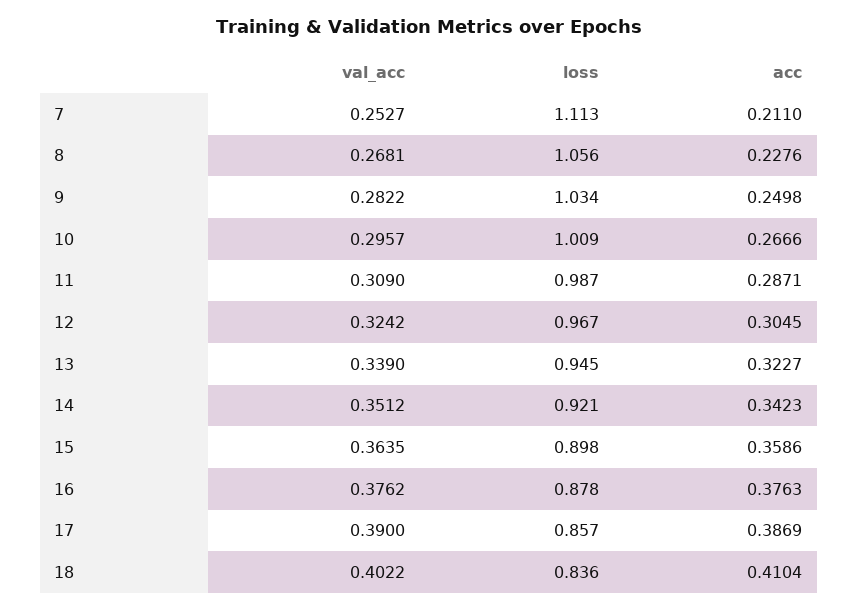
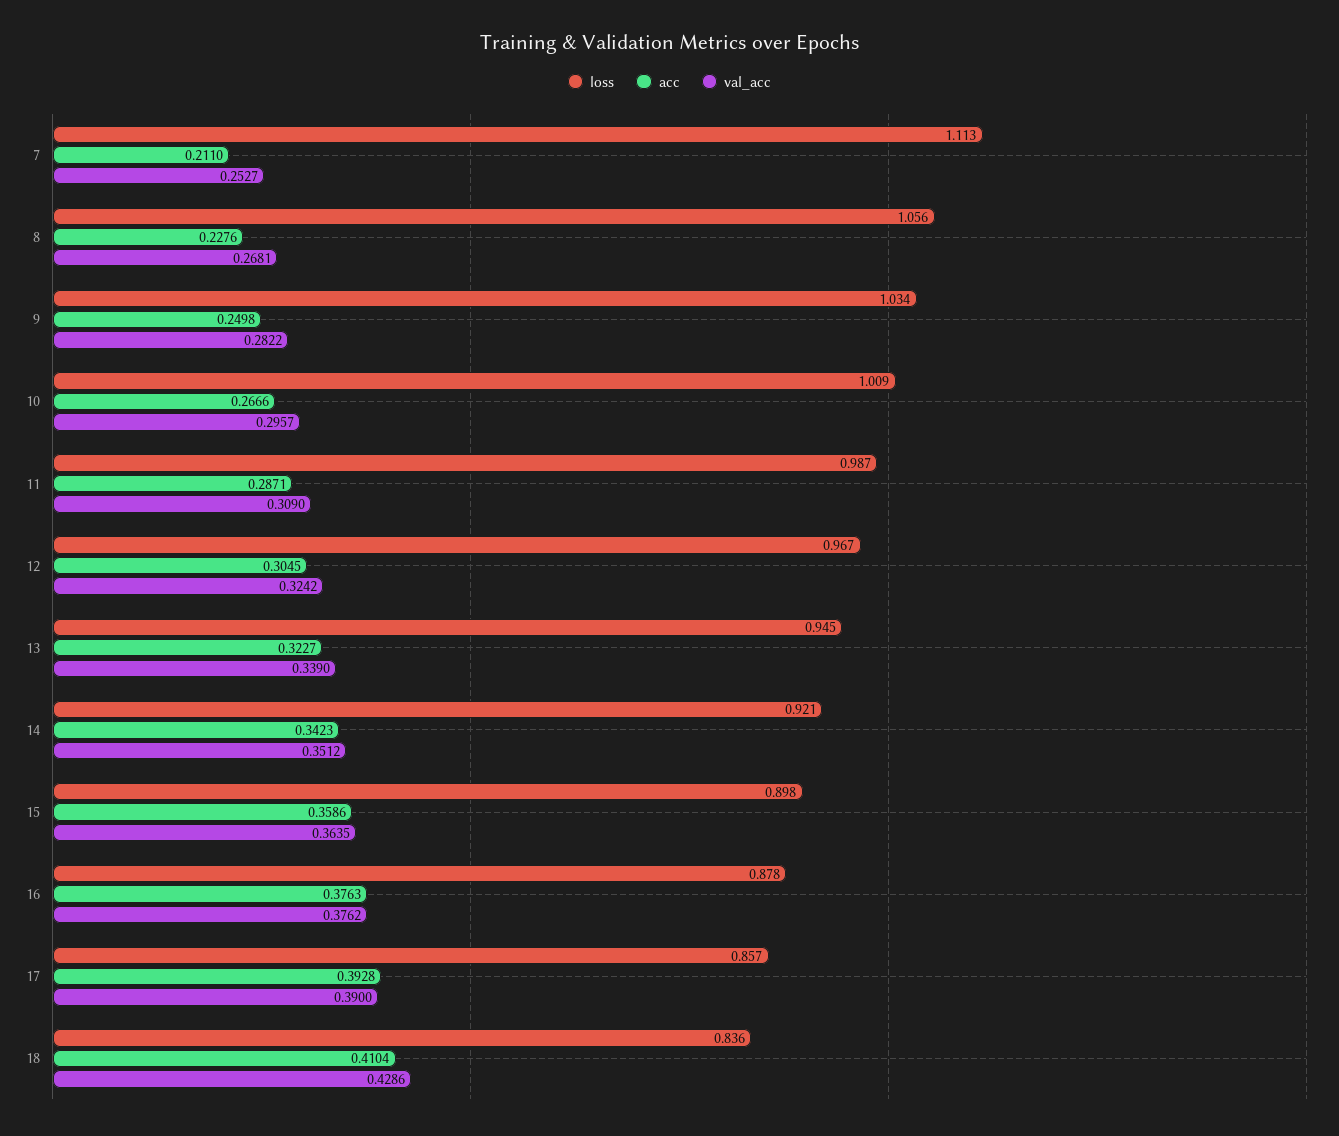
  {
    "val_acc": {
      "7": 0.2527,
      "8": 0.2681,
      "9": 0.2822,
      "10": 0.2957,
      "11": 0.309,
      "12": 0.3242,
      "13": 0.339,
      "14": 0.3512,
      "15": 0.3635,
      "16": 0.3762,
      "17": 0.39,
-     "18": 0.4022
+     "18": 0.4286
    },
    "loss": {
      "7": 1.113,
      "8": 1.056,
      "9": 1.034,
      "10": 1.009,
      "11": 0.987,
      "12": 0.967,
      "13": 0.945,
      "14": 0.921,
      "15": 0.898,
      "16": 0.878,
      "17": 0.857,
      "18": 0.836
    },
    "acc": {
      "7": 0.211,
      "8": 0.2276,
      "9": 0.2498,
      "10": 0.2666,
      "11": 0.2871,
      "12": 0.3045,
      "13": 0.3227,
      "14": 0.3423,
      "15": 0.3586,
      "16": 0.3763,
-     "17": 0.3869,
+     "17": 0.3928,
      "18": 0.4104
    }
  }

